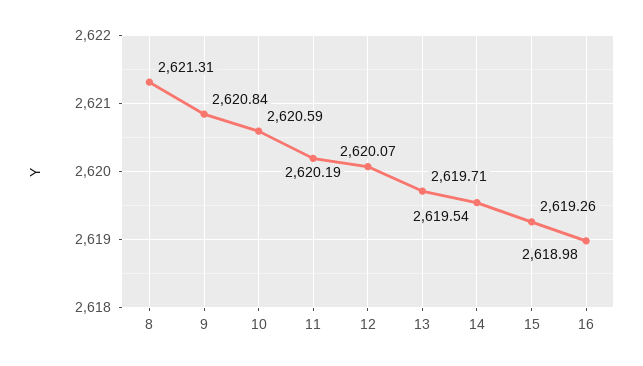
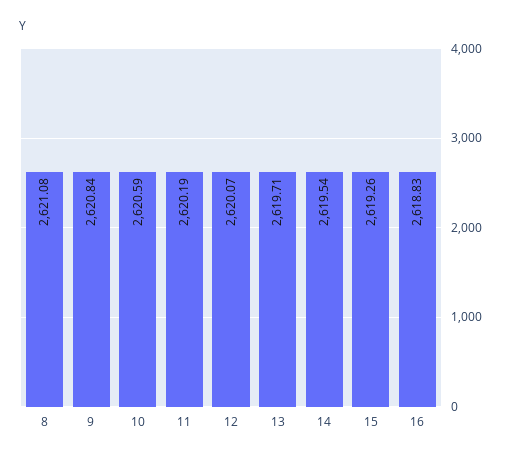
  {
-   "8": 2621.31,
+   "8": 2621.08,
    "9": 2620.84,
    "10": 2620.59,
    "11": 2620.19,
    "12": 2620.07,
    "13": 2619.71,
    "14": 2619.54,
    "15": 2619.26,
-   "16": 2618.98
+   "16": 2618.83
  }

